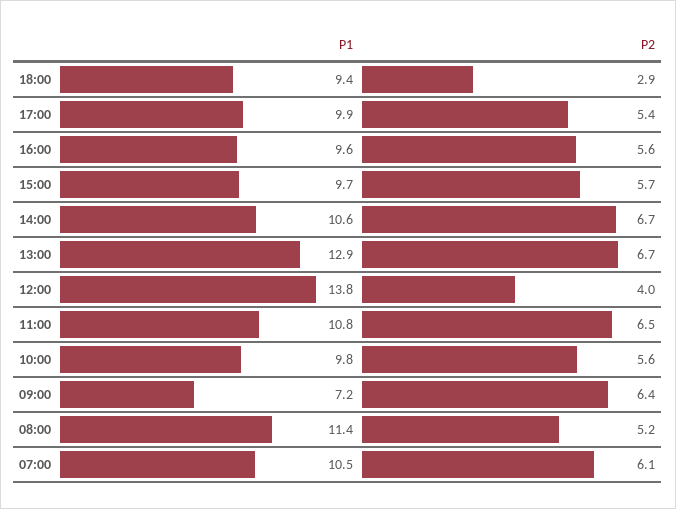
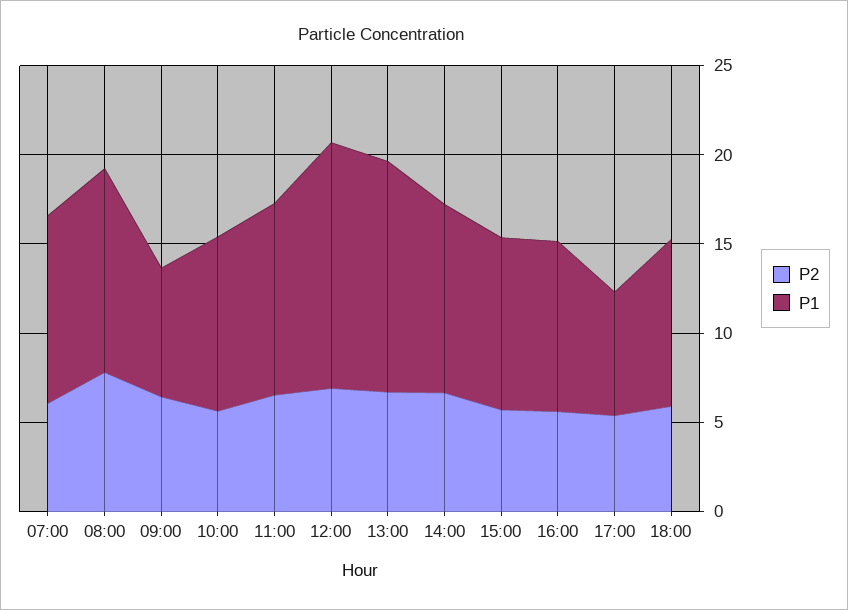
  {
    "P1": {
      "18:00": 9.4,
-     "17:00": 9.9,
+     "17:00": 7,
      "16:00": 9.6,
      "15:00": 9.7,
      "14:00": 10.6,
      "13:00": 12.9,
      "12:00": 13.8,
      "11:00": 10.8,
      "10:00": 9.8,
      "09:00": 7.2,
      "08:00": 11.4,
      "07:00": 10.5
    },
    "P2": {
-     "18:00": 2.9,
+     "18:00": 6,
      "17:00": 5.4,
      "16:00": 5.6,
      "15:00": 5.7,
      "14:00": 6.7,
      "13:00": 6.7,
-     "12:00": 4,
+     "12:00": 7,
      "11:00": 6.5,
      "10:00": 5.6,
      "09:00": 6.4,
-     "08:00": 5.2,
+     "08:00": 8,
      "07:00": 6.1
    }
  }

